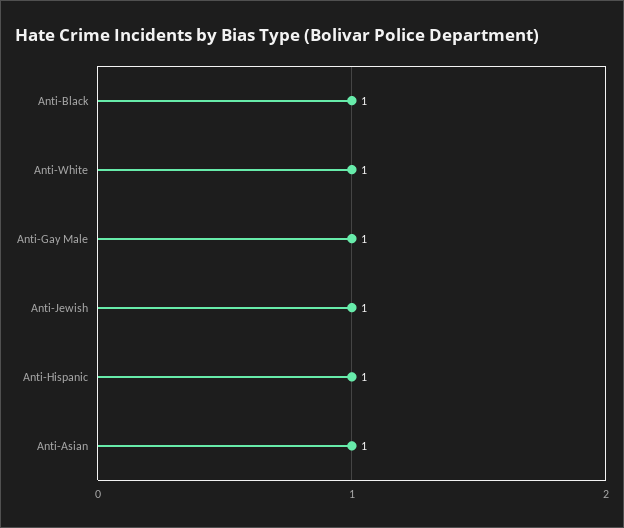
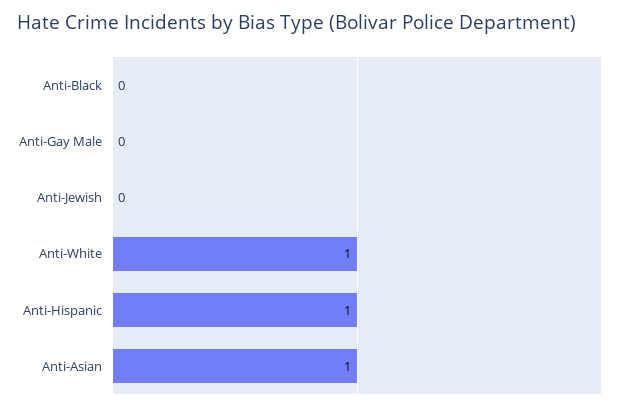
  {
-   "Anti-Black": 1,
+   "Anti-Black": 0,
    "Anti-White": 1,
-   "Anti-Gay Male": 1,
+   "Anti-Gay Male": 0,
-   "Anti-Jewish": 1,
+   "Anti-Jewish": 0,
    "Anti-Hispanic": 1,
    "Anti-Asian": 1
  }

